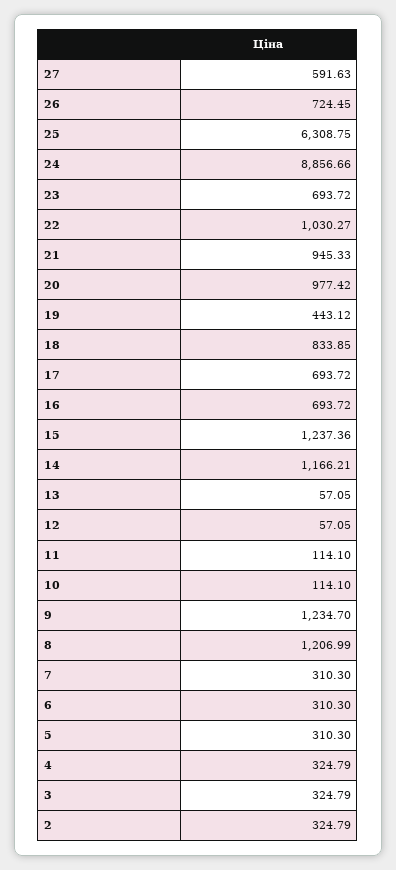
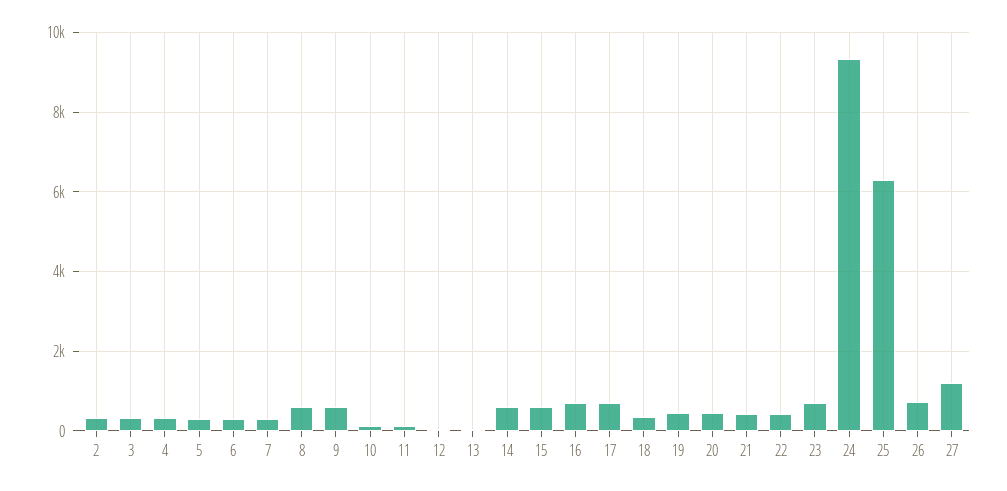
  {
-   "27": 591.63,
+   "27": 1200,
    "26": 724.45,
    "25": 6308.75,
-   "24": 8856.66,
+   "24": 9400,
    "23": 693.72,
-   "22": 1030.27,
+   "22": 400,
-   "21": 945.33,
+   "21": 400,
-   "20": 977.42,
+   "20": 400,
    "19": 443.12,
-   "18": 833.85,
+   "18": 400,
    "17": 693.72,
    "16": 693.72,
-   "15": 1237.36,
+   "15": 600,
-   "14": 1166.21,
+   "14": 600,
    "13": 57.05,
    "12": 57.05,
    "11": 114.1,
    "10": 114.1,
-   "9": 1234.7,
+   "9": 600,
-   "8": 1206.99,
+   "8": 600,
    "7": 310.3,
    "6": 310.3,
    "5": 310.3,
    "4": 324.79,
    "3": 324.79,
    "2": 324.79
  }

